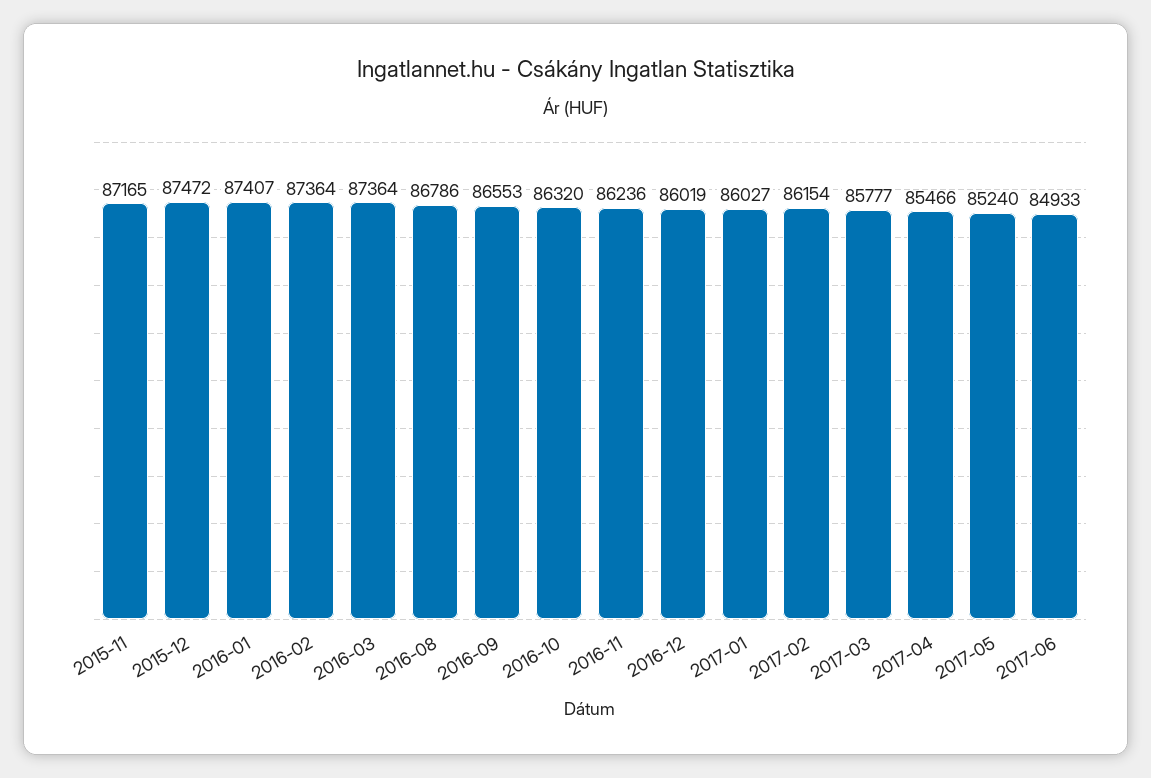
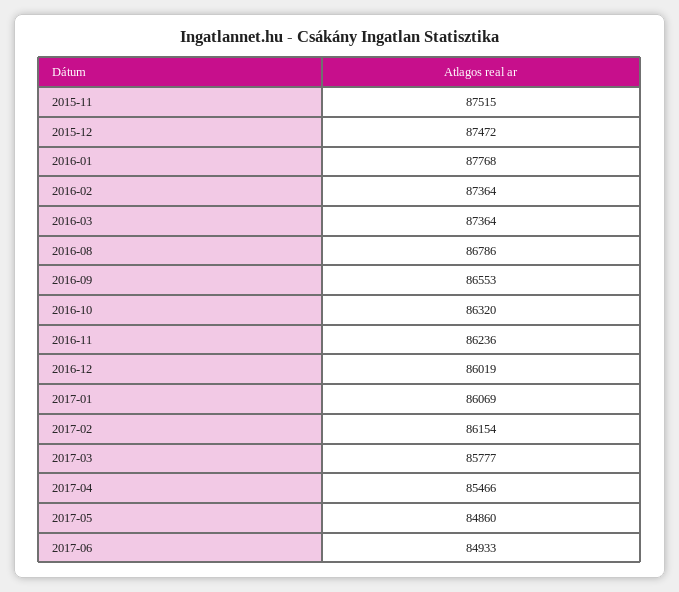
  {
-   "2015-11": 87165,
+   "2015-11": 87515,
    "2015-12": 87472,
-   "2016-01": 87407,
+   "2016-01": 87768,
    "2016-02": 87364,
    "2016-03": 87364,
    "2016-08": 86786,
    "2016-09": 86553,
    "2016-10": 86320,
    "2016-11": 86236,
    "2016-12": 86019,
-   "2017-01": 86027,
+   "2017-01": 86069,
    "2017-02": 86154,
    "2017-03": 85777,
    "2017-04": 85466,
-   "2017-05": 85240,
+   "2017-05": 84860,
    "2017-06": 84933
  }

